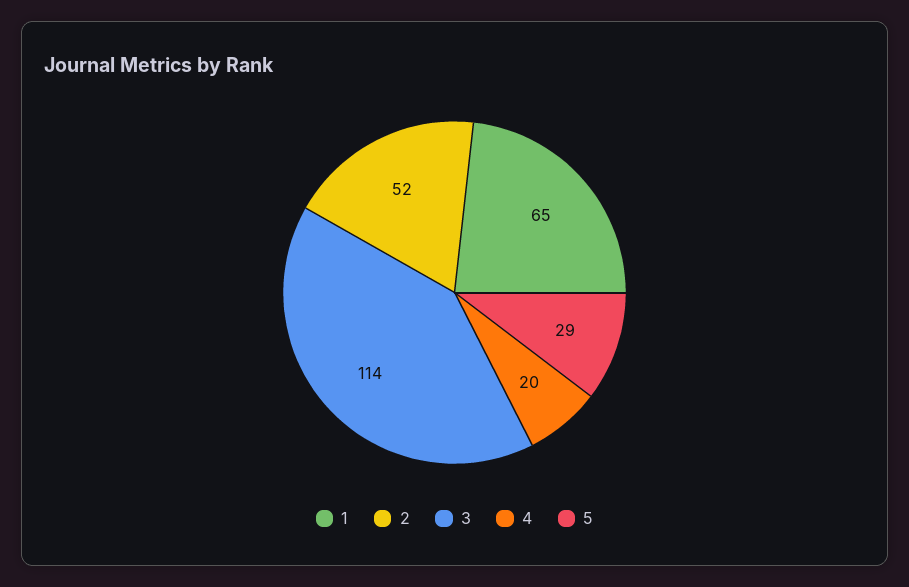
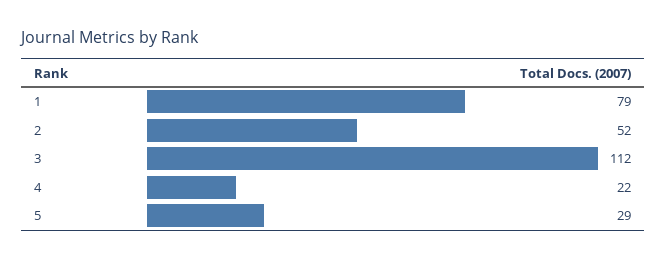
  {
-   "1": 65,
+   "1": 79,
    "2": 52,
-   "3": 114,
+   "3": 112,
-   "4": 20,
+   "4": 22,
    "5": 29
  }

